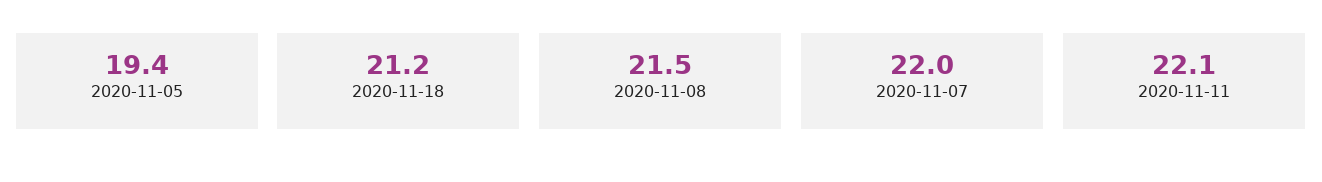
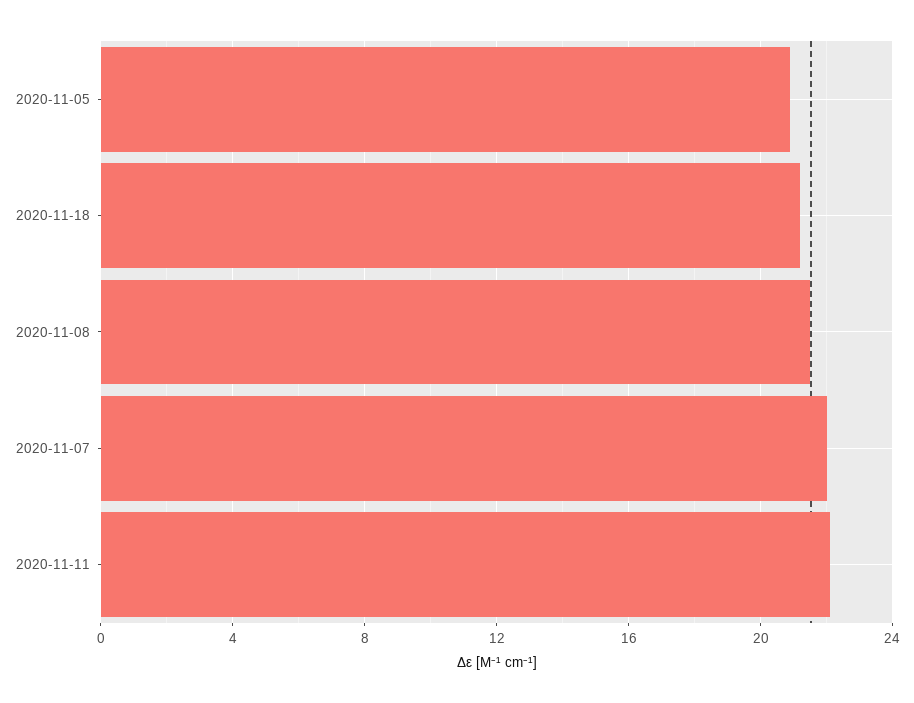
  {
-   "2020-11-05": 19.4,
+   "2020-11-05": 21,
    "2020-11-18": 21.2,
    "2020-11-08": 21.5,
    "2020-11-07": 22,
    "2020-11-11": 22.1
  }

